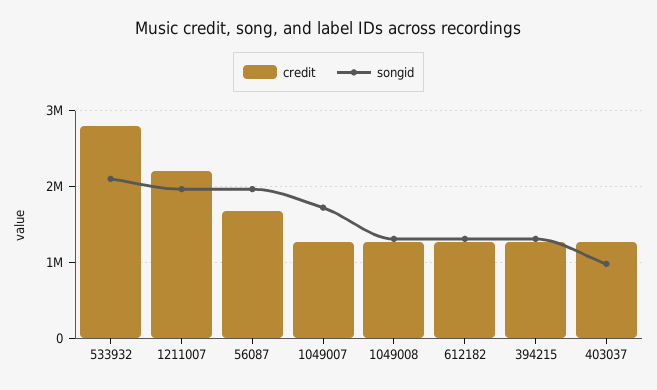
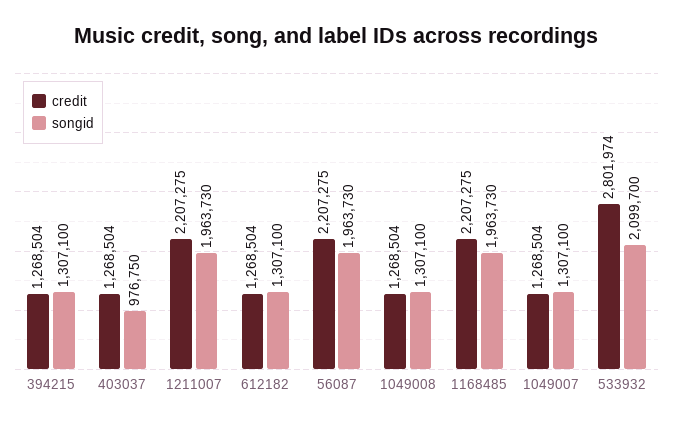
  {
    "credit": {
      "533932": 2801974,
      "1211007": 2207275,
-     "56087": 1700000,
+     "56087": 2207275,
      "1049007": 1268504,
      "1049008": 1268504,
      "612182": 1268504,
      "394215": 1268504,
-     "403037": 1268504
+     "403037": 1268504,
+     "1168485": 2207275
    },
    "songid": {
      "533932": 2099700,
      "1211007": 1963730,
      "56087": 1963730,
-     "1049007": 1700000,
+     "1049007": 1307100,
      "1049008": 1307100,
      "612182": 1307100,
      "394215": 1307100,
-     "403037": 976750
+     "403037": 976750,
+     "1168485": 1963730
    }
  }

